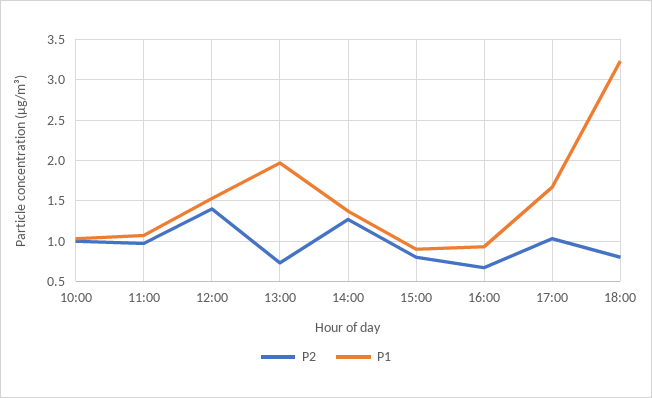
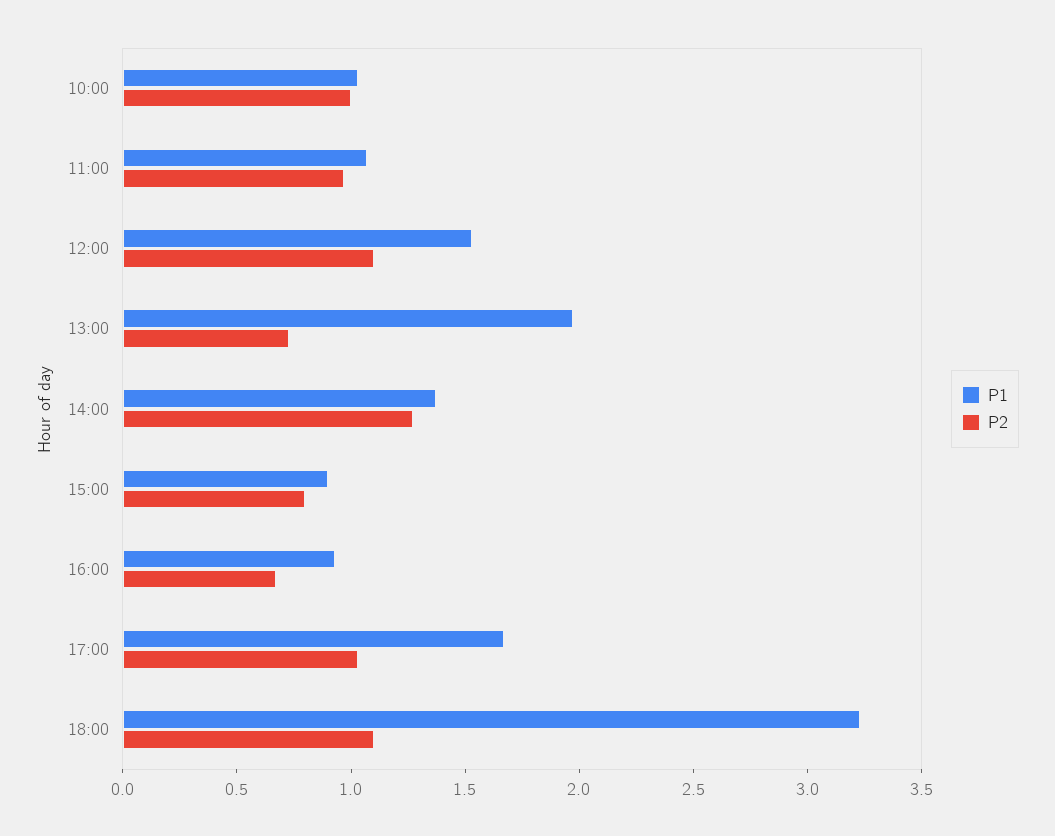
  {
    "P2": {
      "10:00": 1,
      "11:00": 1,
-     "12:00": 1.4,
+     "12:00": 1.1,
      "13:00": 0.7,
      "14:00": 1.3,
      "15:00": 0.8,
      "16:00": 0.7,
      "17:00": 1,
-     "18:00": 0.8
+     "18:00": 1.1
    },
    "P1": {
      "10:00": 1,
      "11:00": 1.1,
      "12:00": 1.5,
      "13:00": 2,
      "14:00": 1.4,
      "15:00": 0.9,
      "16:00": 0.9,
      "17:00": 1.7,
      "18:00": 3.2
    }
  }

